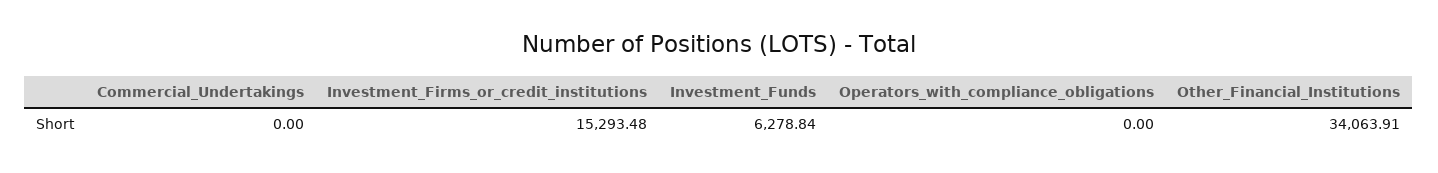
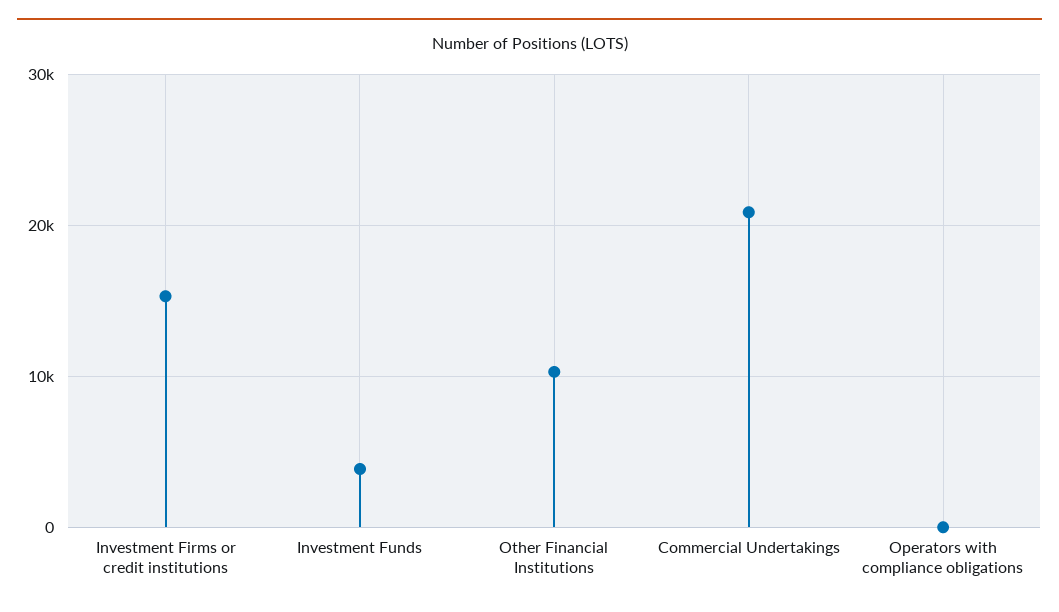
  {
-   "Commercial_Undertakings": 0,
+   "Commercial_Undertakings": 21000,
    "Investment_Firms_or_credit_institutions": 15293.48,
-   "Investment_Funds": 6278.84,
+   "Investment_Funds": 4000,
    "Operators_with_compliance_obligations": 0,
-   "Other_Financial_Institutions": 34063.91
+   "Other_Financial_Institutions": 10000
  }

